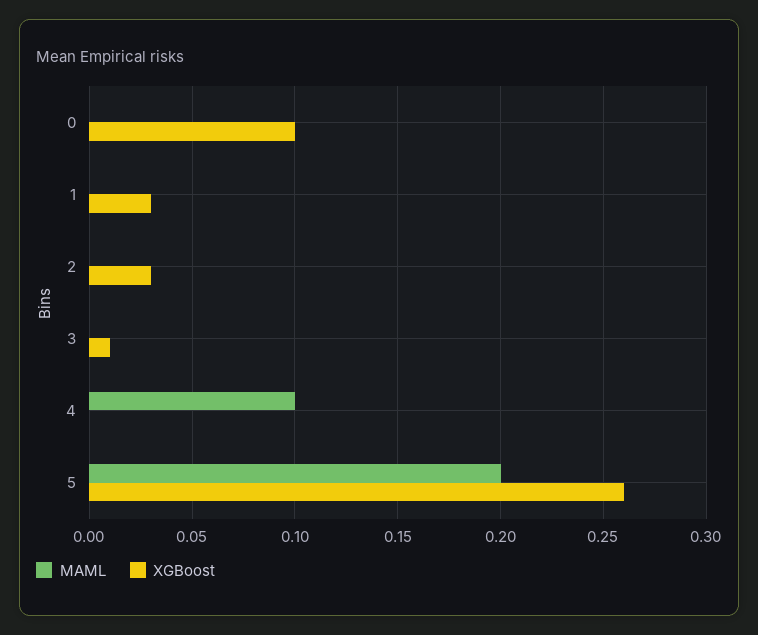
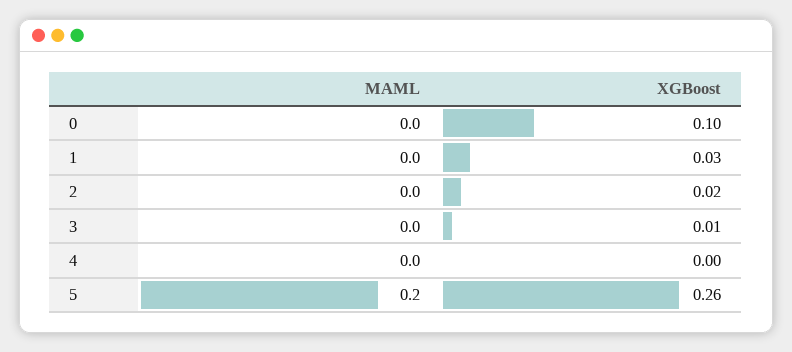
  {
    "MAML": {
      "0": 0,
      "1": 0,
      "2": 0,
      "3": 0,
-     "4": 0.1,
+     "4": 0,
      "5": 0.2
    },
    "XGBoost": {
      "0": 0.1,
      "1": 0.03,
-     "2": 0.03,
+     "2": 0.02,
      "3": 0.01,
      "4": 0,
      "5": 0.26
    }
  }

